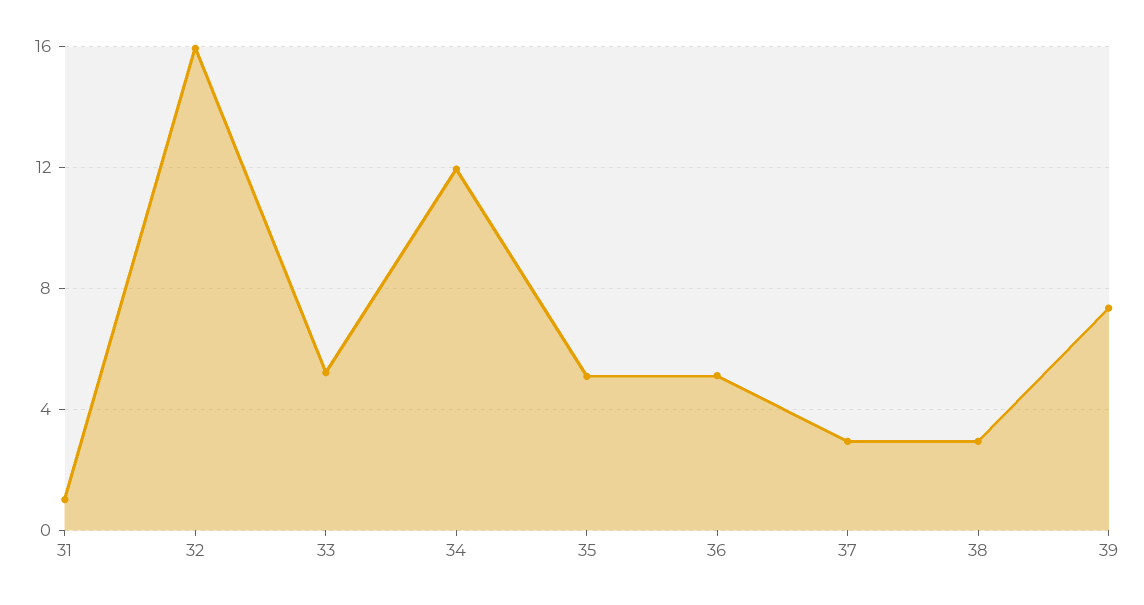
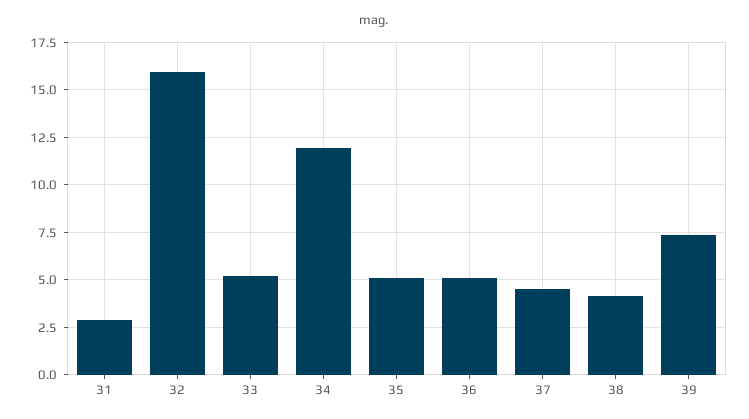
  {
-   "31": 1,
+   "31": 3,
    "32": 16,
    "33": 5,
    "34": 12,
    "35": 5,
    "36": 5,
-   "37": 3,
+   "37": 4.5,
-   "38": 3,
+   "38": 4,
    "39": 7.5
  }

